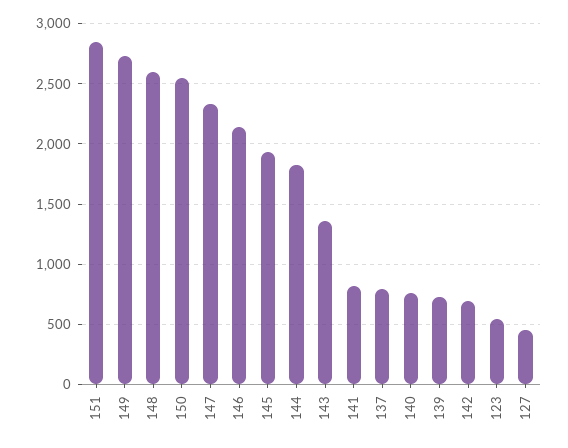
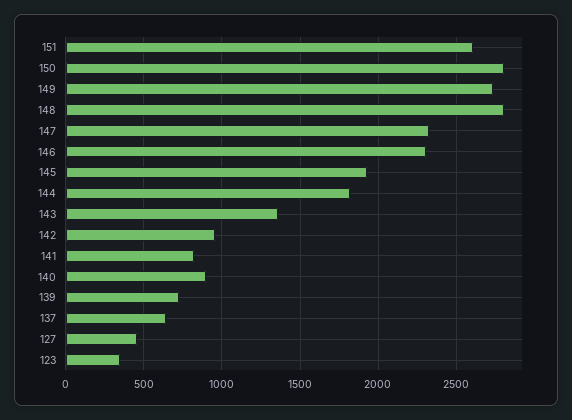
  {
-   "151": 2850,
+   "151": 2600,
    "149": 2750,
-   "148": 2600,
+   "148": 2800,
-   "150": 2550,
+   "150": 2800,
    "147": 2350,
-   "146": 2150,
+   "146": 2300,
    "145": 1950,
    "144": 1800,
    "143": 1350,
    "141": 800,
-   "137": 800,
+   "137": 650,
-   "140": 750,
+   "140": 900,
    "139": 750,
-   "142": 700,
+   "142": 950,
-   "123": 550,
+   "123": 350,
    "127": 450
  }

